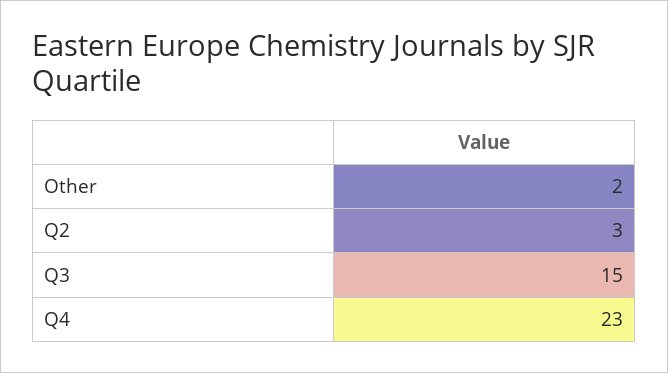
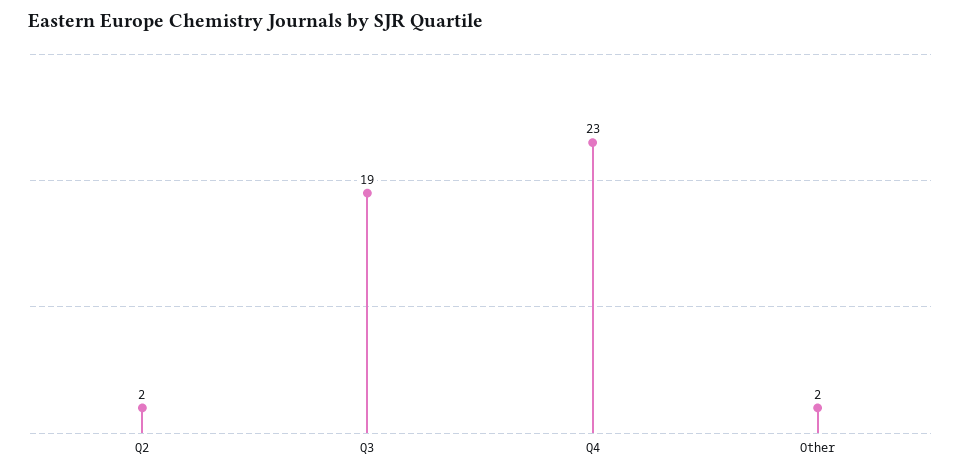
  {
    "Other": 2,
-   "Q2": 3,
+   "Q2": 2,
-   "Q3": 15,
+   "Q3": 19,
    "Q4": 23
  }

